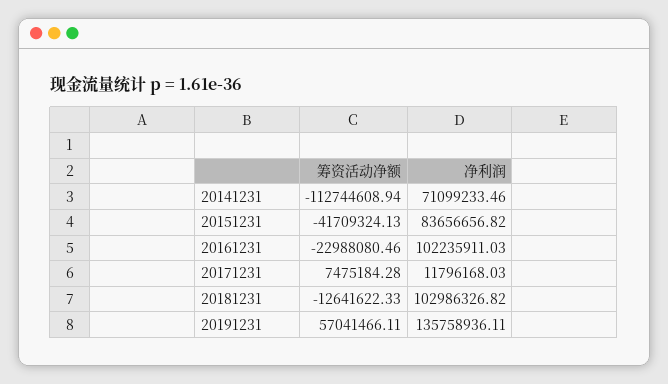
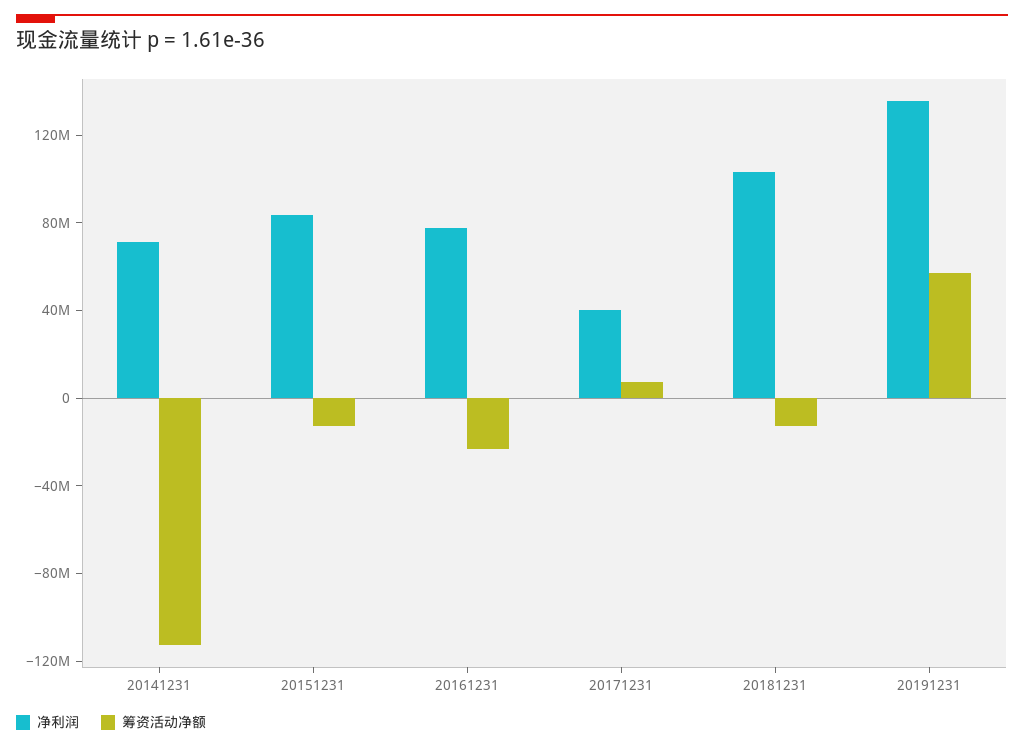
  {
    "筹资活动净额": {
      "20141231": -112744608.94,
-     "20151231": -41709324.13,
+     "20151231": -10000000,
      "20161231": -22988080.46,
      "20171231": 7475184.28,
      "20181231": -12641622.33,
      "20191231": 57041466.11
    },
    "净利润": {
      "20141231": 71099233.46,
      "20151231": 83656656.82,
-     "20161231": 102235911.03,
+     "20161231": 80000000,
-     "20171231": 11796168.03,
+     "20171231": 40000000,
      "20181231": 102986326.82,
      "20191231": 135758936.11
    }
  }

